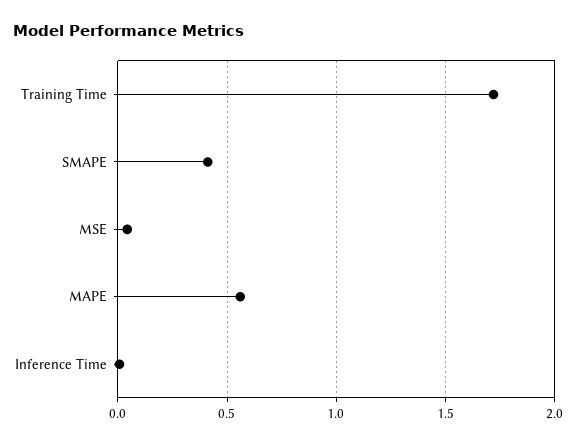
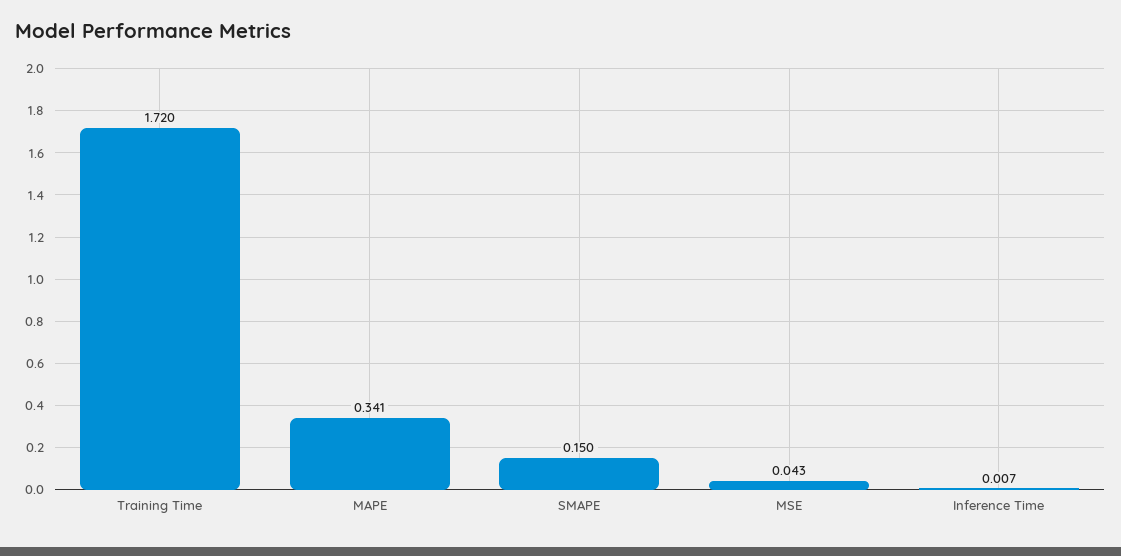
  {
    "Training Time": 1.72,
-   "SMAPE": 0.4,
+   "SMAPE": 0.15,
    "MSE": 0.043,
-   "MAPE": 0.55,
+   "MAPE": 0.341,
    "Inference Time": 0.007
  }

